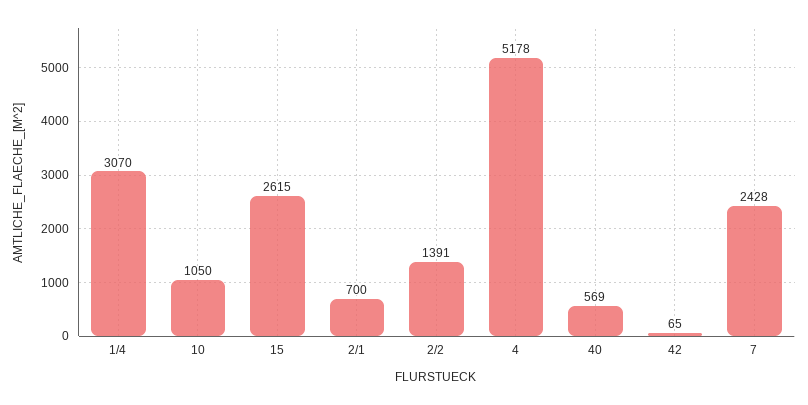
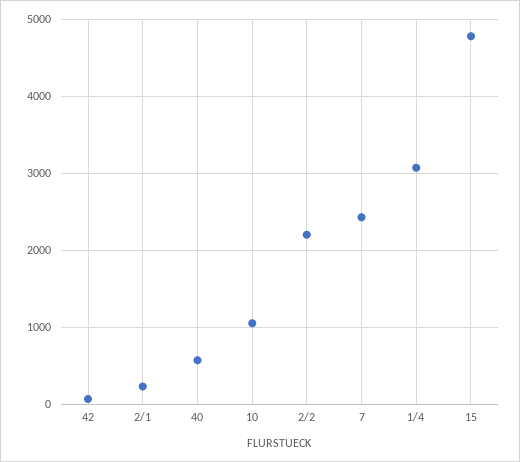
  {
    "1/4": 3070,
    "10": 1050,
-   "15": 2615,
+   "15": 4800,
-   "2/1": 700,
+   "2/1": 200,
-   "2/2": 1391,
+   "2/2": 2200,
-   "4": 5178,
    "40": 569,
    "42": 65,
    "7": 2428
  }

